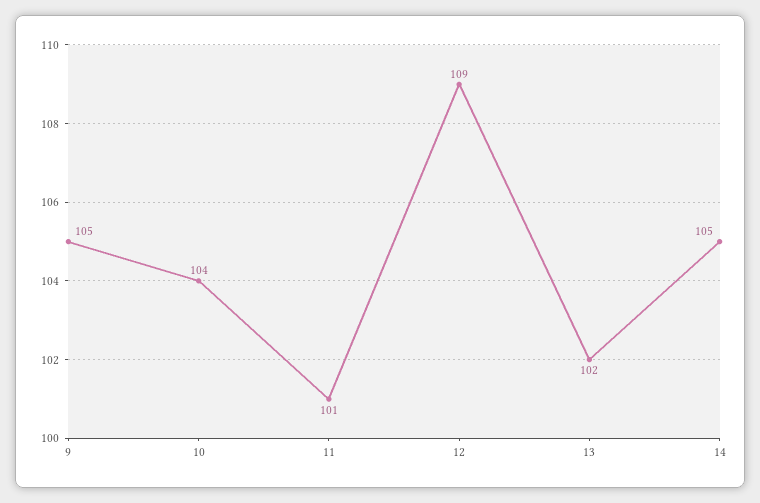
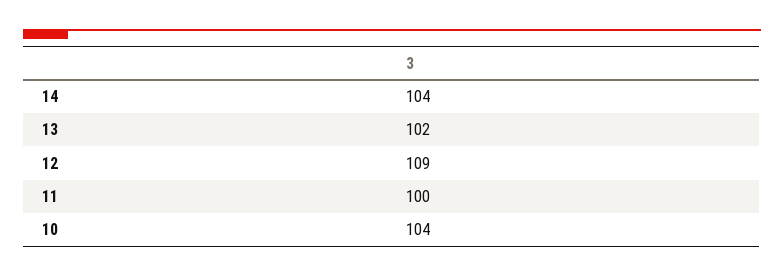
  {
-   "9": 105,
    "10": 104,
-   "11": 101,
+   "11": 100,
    "12": 109,
    "13": 102,
-   "14": 105
+   "14": 104
  }

